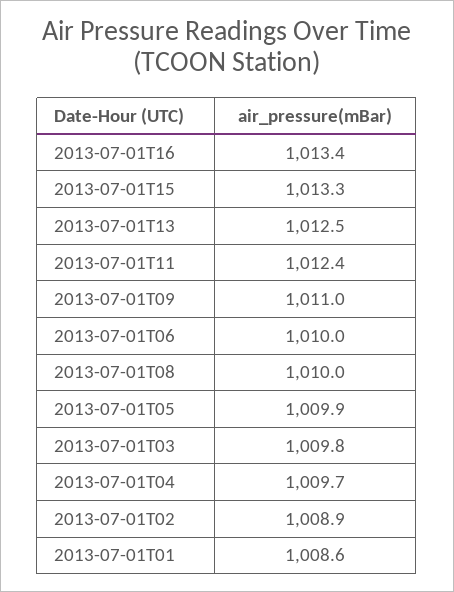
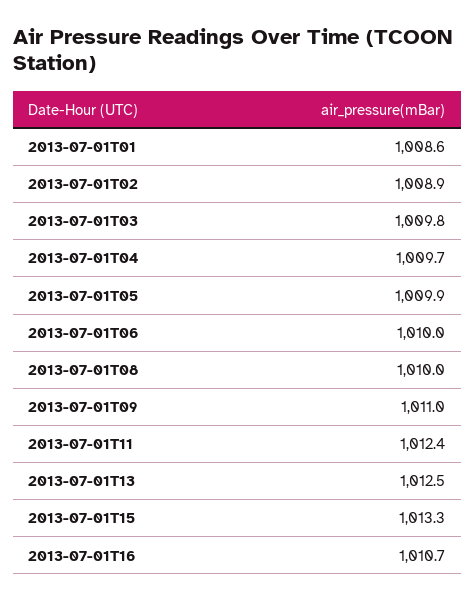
  {
-   "2013-07-01T16": 1013.4,
+   "2013-07-01T16": 1010.7,
    "2013-07-01T15": 1013.3,
    "2013-07-01T13": 1012.5,
    "2013-07-01T11": 1012.4,
    "2013-07-01T09": 1011,
    "2013-07-01T06": 1010,
    "2013-07-01T08": 1010,
    "2013-07-01T05": 1009.9,
    "2013-07-01T03": 1009.8,
    "2013-07-01T04": 1009.7,
    "2013-07-01T02": 1008.9,
    "2013-07-01T01": 1008.6
  }

